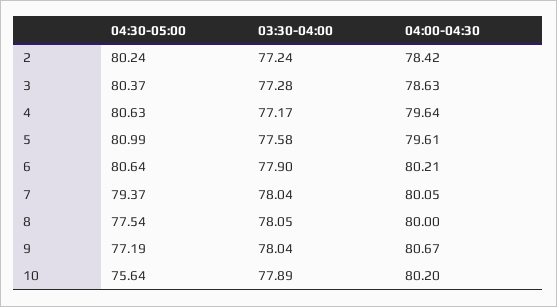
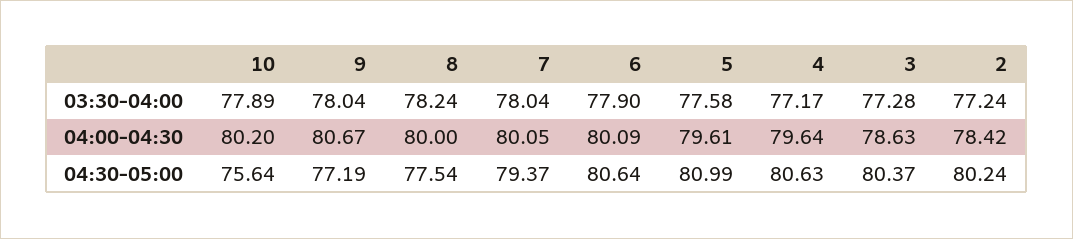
  {
    "04:30-05:00": {
      "2": 80.24,
      "3": 80.37,
      "4": 80.63,
      "5": 80.99,
      "6": 80.64,
      "7": 79.37,
      "8": 77.54,
      "9": 77.19,
      "10": 75.64
    },
    "03:30-04:00": {
      "2": 77.24,
      "3": 77.28,
      "4": 77.17,
      "5": 77.58,
      "6": 77.9,
      "7": 78.04,
-     "8": 78.05,
+     "8": 78.24,
      "9": 78.04,
      "10": 77.89
    },
    "04:00-04:30": {
      "2": 78.42,
      "3": 78.63,
      "4": 79.64,
      "5": 79.61,
-     "6": 80.21,
+     "6": 80.09,
      "7": 80.05,
      "8": 80,
      "9": 80.67,
      "10": 80.2
    }
  }

